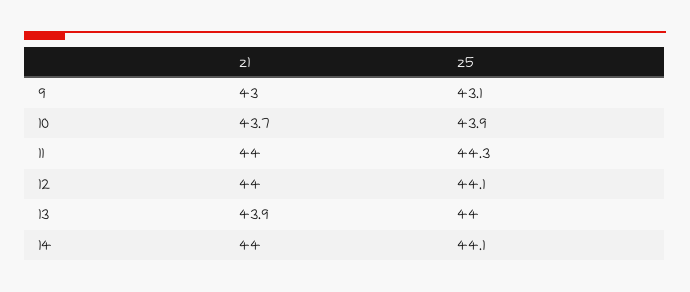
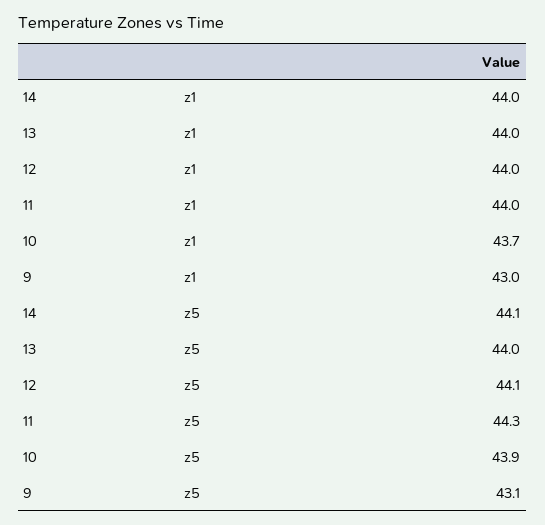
  {
    "z1": {
      "9": 43,
      "10": 43.7,
      "11": 44,
      "12": 44,
-     "13": 43.9,
+     "13": 44,
      "14": 44
    },
    "z5": {
      "9": 43.1,
      "10": 43.9,
      "11": 44.3,
      "12": 44.1,
      "13": 44,
      "14": 44.1
    }
  }

